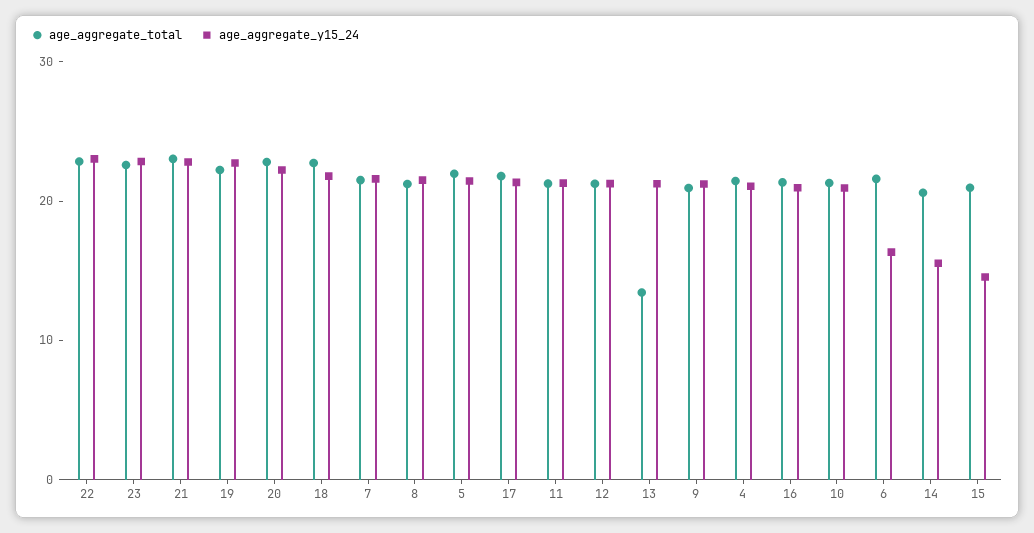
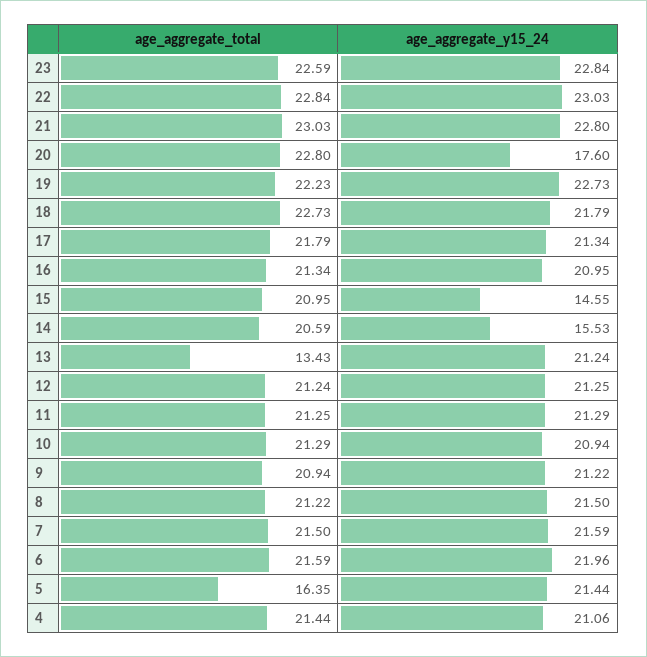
  {
    "age_aggregate_total": {
      "22": 22.84,
      "23": 22.59,
      "21": 23.03,
      "19": 22.23,
      "20": 22.8,
      "18": 22.73,
      "7": 21.5,
      "8": 21.22,
-     "5": 22,
+     "5": 16.35,
      "17": 21.79,
      "11": 21.25,
      "12": 21.24,
      "13": 13.43,
      "9": 20.94,
      "4": 21.44,
      "16": 21.34,
      "10": 21.29,
      "6": 21.59,
      "14": 20.59,
      "15": 20.95
    },
    "age_aggregate_y15_24": {
      "22": 23.03,
      "23": 22.84,
      "21": 22.8,
      "19": 22.73,
-     "20": 22,
+     "20": 17.6,
      "18": 21.79,
      "7": 21.59,
      "8": 21.5,
      "5": 21.44,
      "17": 21.34,
      "11": 21.29,
      "12": 21.25,
      "13": 21.24,
      "9": 21.22,
      "4": 21.06,
      "16": 20.95,
      "10": 20.94,
-     "6": 16,
+     "6": 21.96,
      "14": 15.53,
      "15": 14.55
    }
  }

